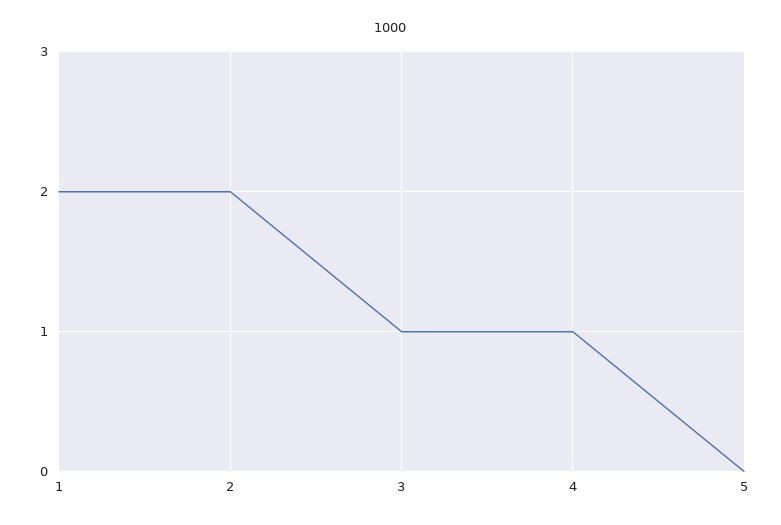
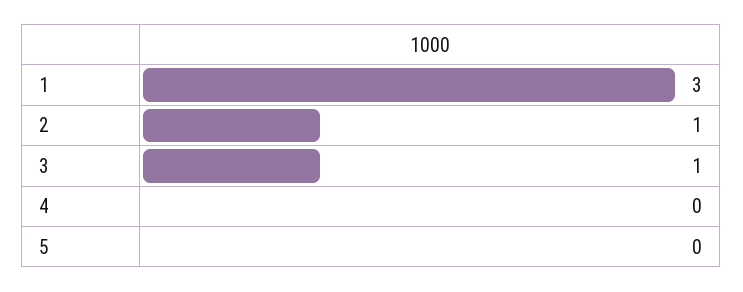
  {
-   "1": 2,
+   "1": 3,
-   "2": 2,
+   "2": 1,
    "3": 1,
-   "4": 1,
+   "4": 0,
    "5": 0
  }

